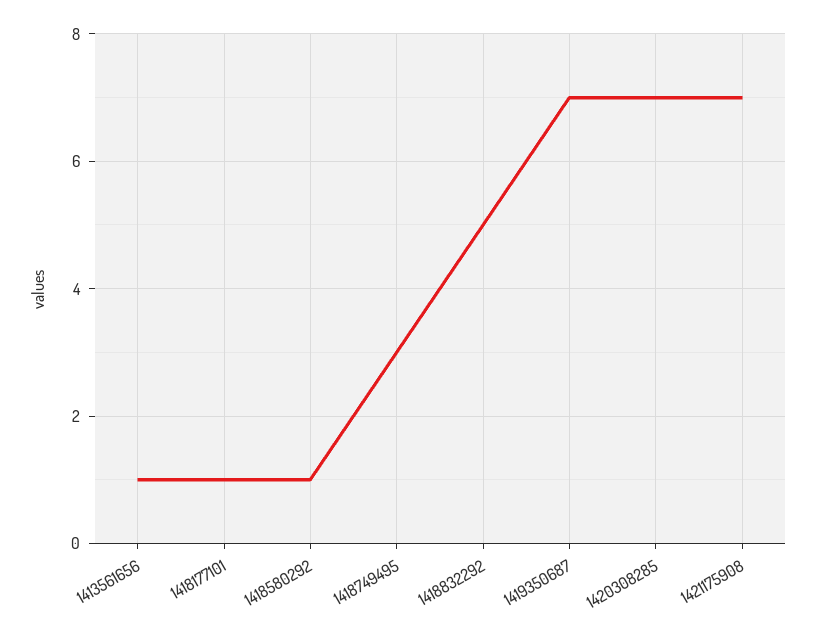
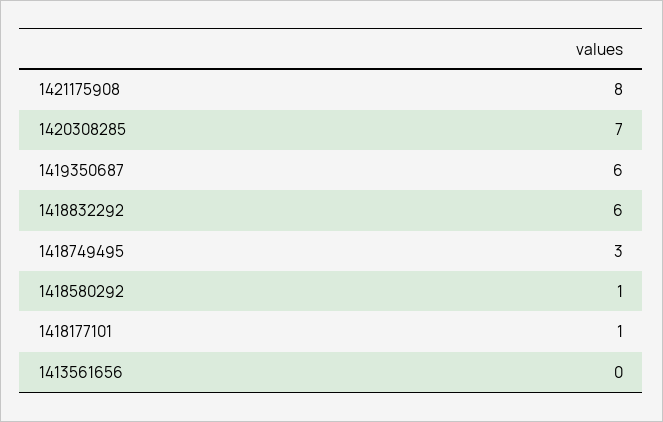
  {
-   "1413561656": 1,
+   "1413561656": 0,
    "1418177101": 1,
    "1418580292": 1,
    "1418749495": 3,
-   "1418832292": 5,
+   "1418832292": 6,
-   "1419350687": 7,
+   "1419350687": 6,
    "1420308285": 7,
-   "1421175908": 7
+   "1421175908": 8
  }

